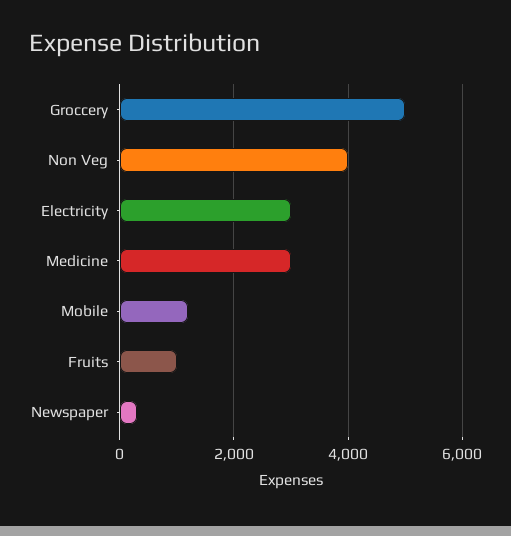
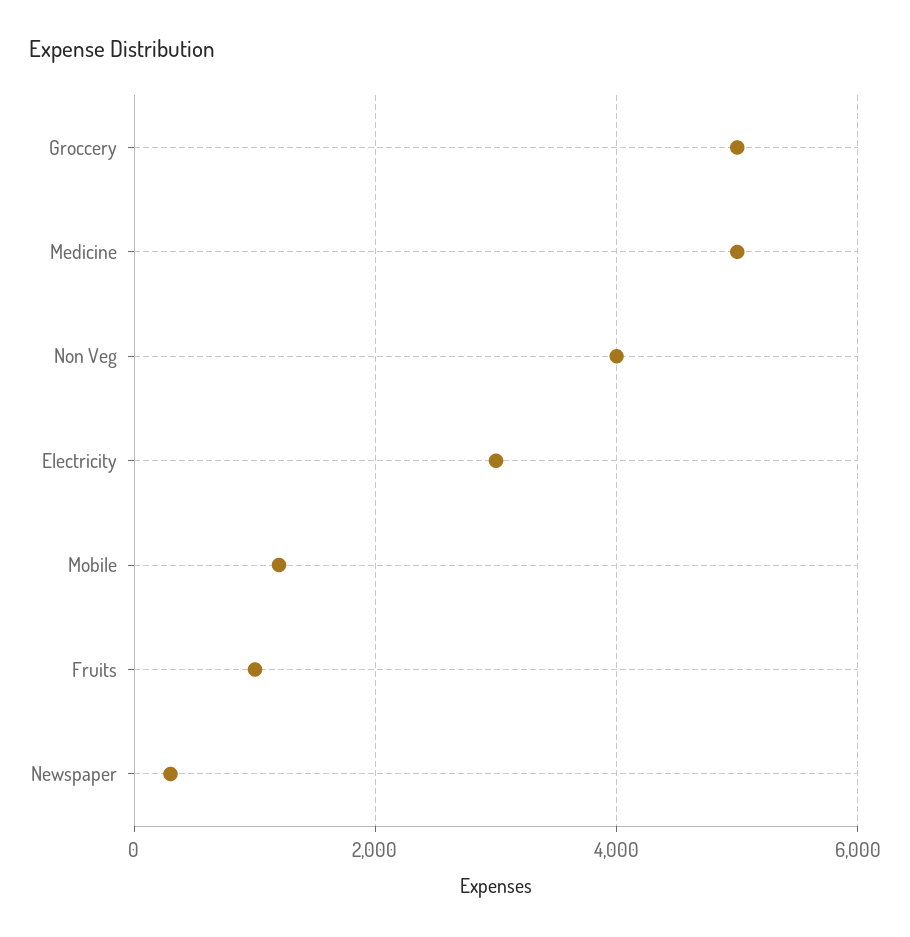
  {
    "Groccery": 5000,
    "Non Veg": 4000,
    "Electricity": 3000,
-   "Medicine": 3000,
+   "Medicine": 5000,
    "Mobile": 1200,
    "Fruits": 1000,
    "Newspaper": 400
  }

